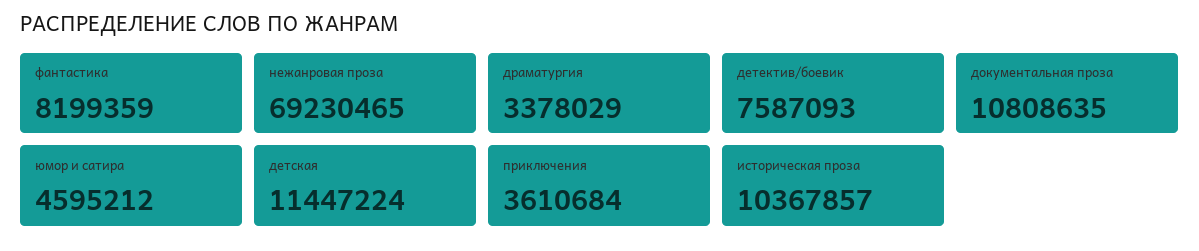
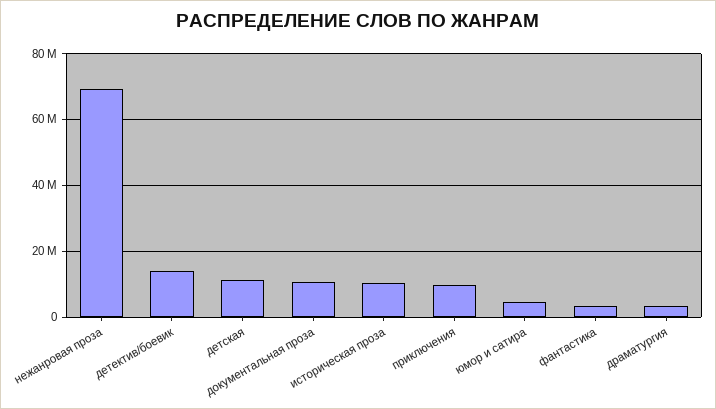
  {
-   "фантастика": 8199359,
+   "фантастика": 4000000,
    "нежанровая проза": 69230465,
    "драматургия": 3378029,
-   "детектив/боевик": 7587093,
+   "детектив/боевик": 14000000,
    "документальная проза": 10808635,
    "юмор и сатира": 4595212,
    "детская": 11447224,
-   "приключения": 3610684,
+   "приключения": 10000000,
    "историческая проза": 10367857
  }

